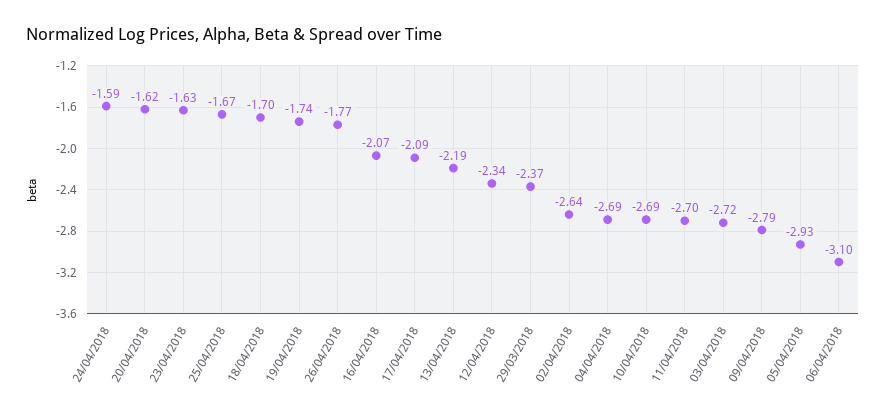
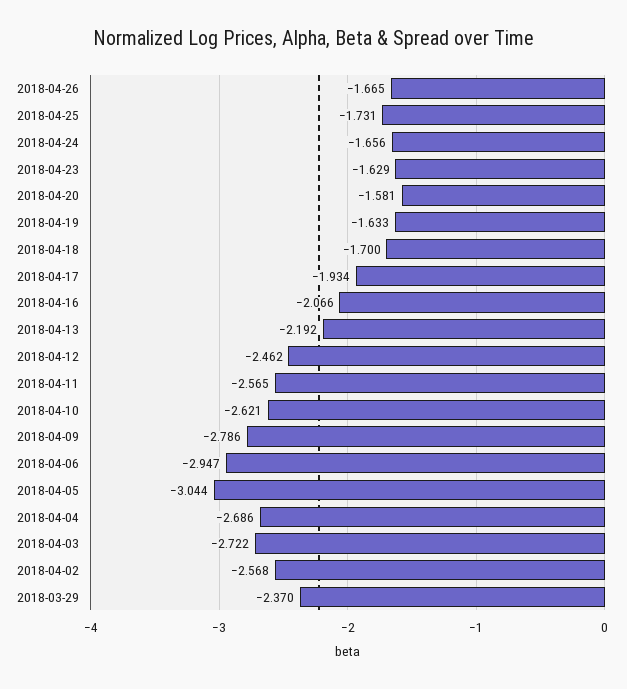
  {
-   "24/04/2018": -1.59,
+   "24/04/2018": -1.656,
-   "20/04/2018": -1.62,
+   "20/04/2018": -1.581,
    "23/04/2018": -1.629,
-   "25/04/2018": -1.67,
+   "25/04/2018": -1.731,
    "18/04/2018": -1.7,
-   "19/04/2018": -1.74,
+   "19/04/2018": -1.633,
-   "26/04/2018": -1.77,
+   "26/04/2018": -1.665,
    "16/04/2018": -2.066,
-   "17/04/2018": -2.09,
+   "17/04/2018": -1.934,
    "13/04/2018": -2.192,
-   "12/04/2018": -2.34,
+   "12/04/2018": -2.462,
    "29/03/2018": -2.37,
-   "02/04/2018": -2.64,
+   "02/04/2018": -2.568,
    "04/04/2018": -2.686,
-   "10/04/2018": -2.69,
+   "10/04/2018": -2.621,
-   "11/04/2018": -2.7,
+   "11/04/2018": -2.565,
    "03/04/2018": -2.722,
    "09/04/2018": -2.786,
-   "05/04/2018": -2.93,
+   "05/04/2018": -3.044,
-   "06/04/2018": -3.1
+   "06/04/2018": -2.947
  }

